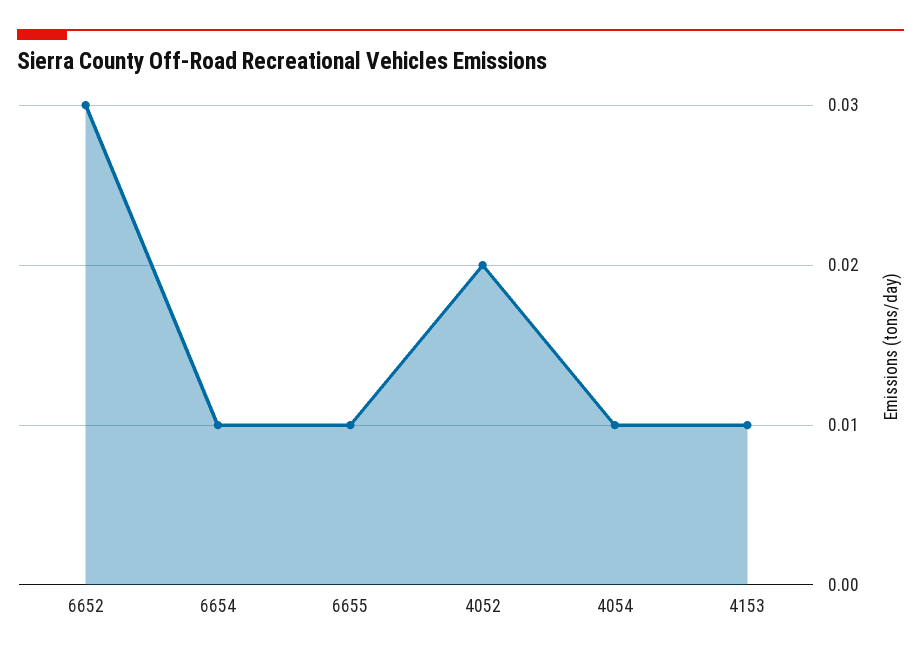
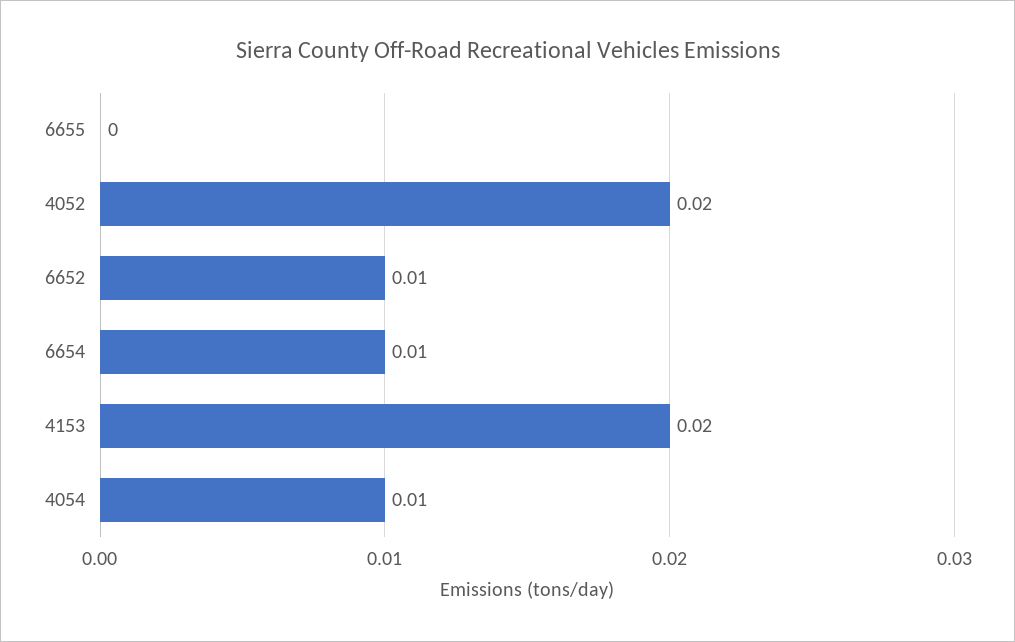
  {
-   "6652": 0.03,
+   "6652": 0.01,
    "6654": 0.01,
-   "6655": 0.01,
+   "6655": 0,
    "4052": 0.02,
    "4054": 0.01,
-   "4153": 0.01
+   "4153": 0.02
  }

